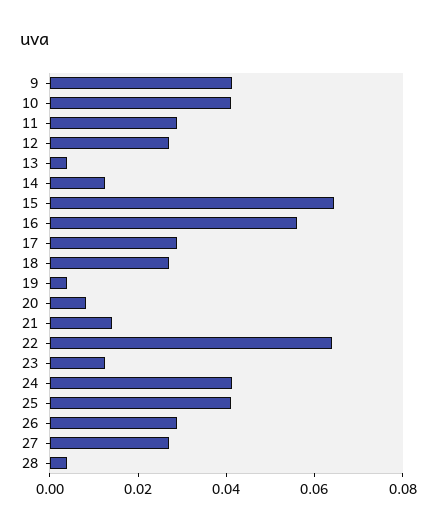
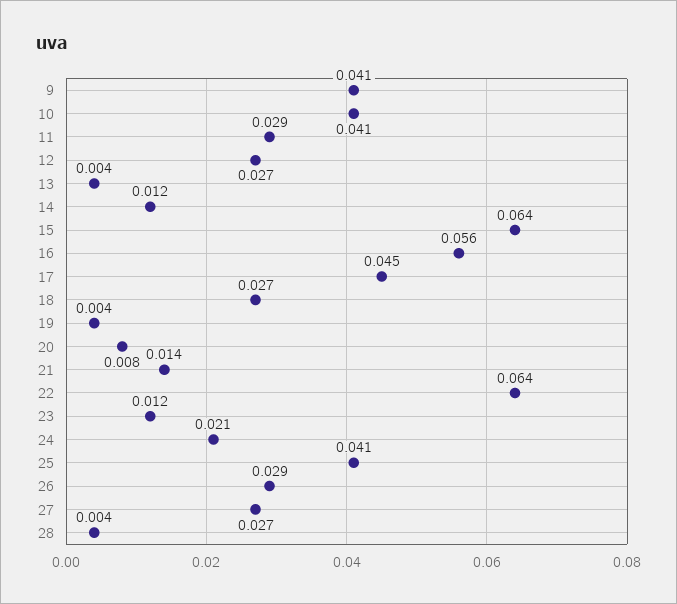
  {
    "9": 0.041,
    "10": 0.041,
    "11": 0.029,
    "12": 0.027,
    "13": 0.004,
    "14": 0.012,
    "15": 0.064,
    "16": 0.056,
-   "17": 0.03,
+   "17": 0.045,
    "18": 0.027,
    "19": 0.004,
    "20": 0.008,
    "21": 0.014,
    "22": 0.064,
    "23": 0.012,
-   "24": 0.04,
+   "24": 0.021,
    "25": 0.041,
    "26": 0.029,
    "27": 0.027,
    "28": 0.004
  }

